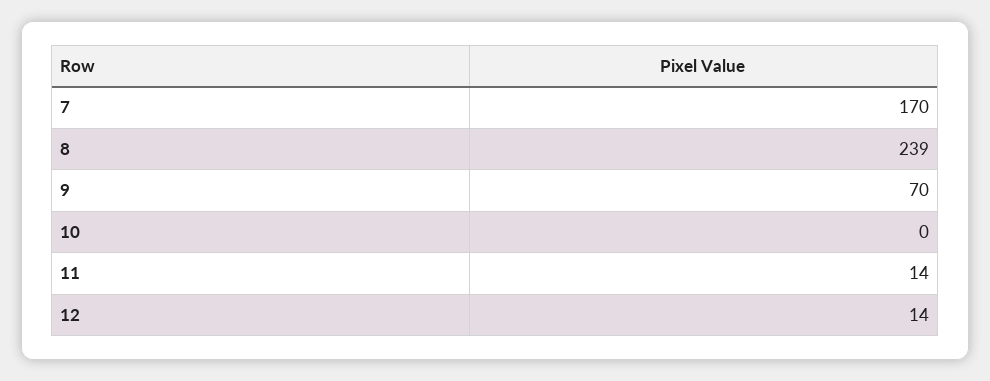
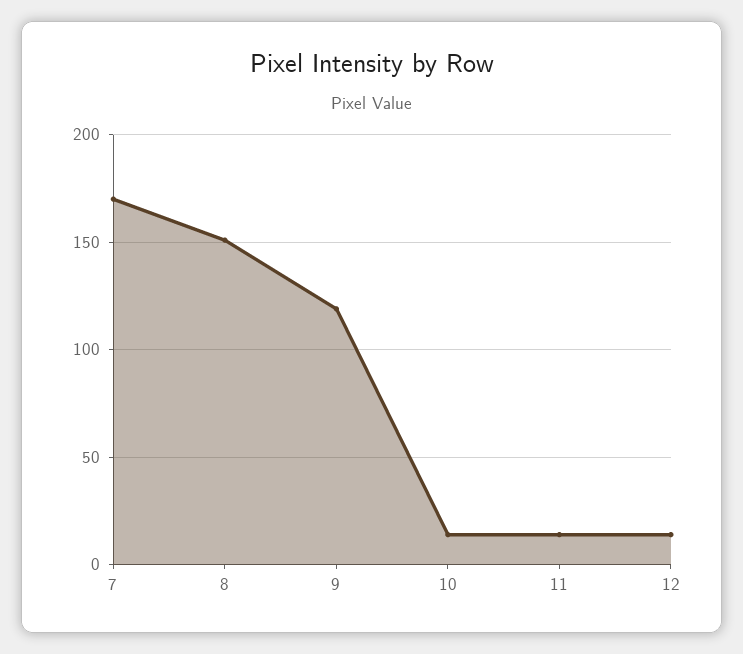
  {
    "7": 170,
-   "8": 239,
+   "8": 150,
-   "9": 70,
+   "9": 120,
-   "10": 0,
+   "10": 15,
    "11": 14,
    "12": 14
  }

